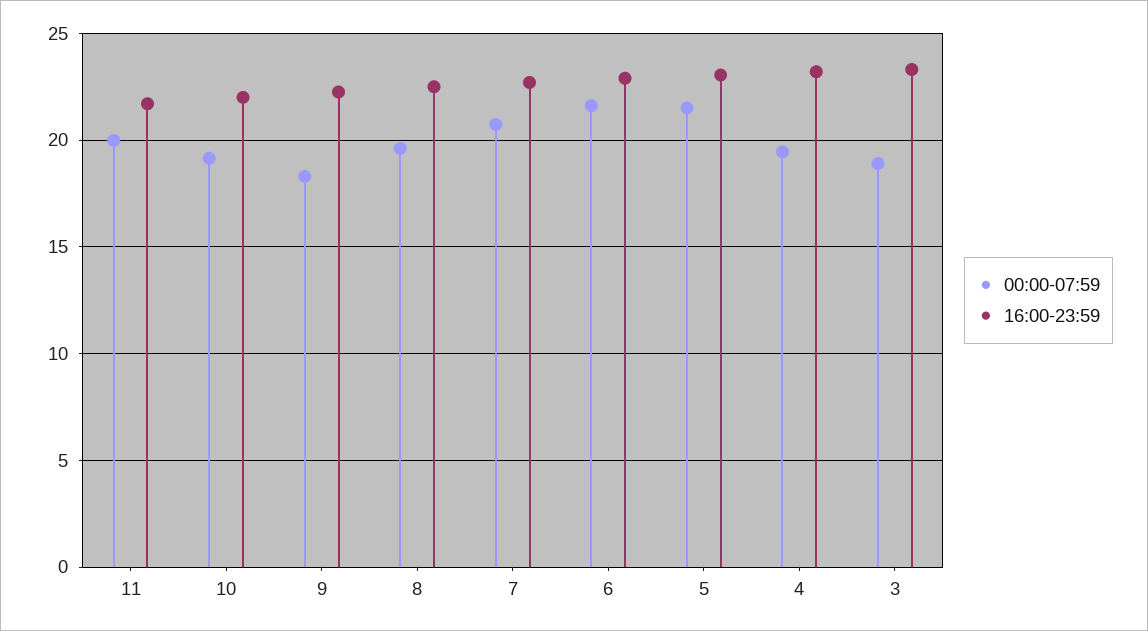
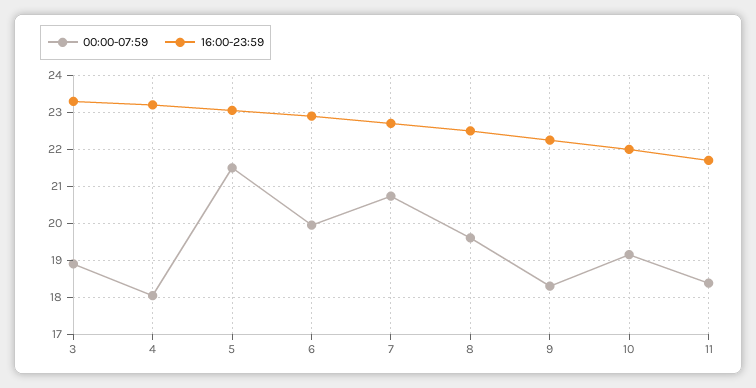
  {
    "00:00-07:59": {
-     "11": 20,
+     "11": 18.4,
      "10": 19.2,
      "9": 18.4,
      "8": 19.6,
      "7": 20.8,
-     "6": 21.5,
+     "6": 20,
      "5": 21.6,
-     "4": 19.5,
+     "4": 18,
      "3": 19
    },
    "16:00-23:59": {
      "11": 21.8,
      "10": 22,
      "9": 22.2,
      "8": 22.6,
      "7": 22.8,
      "6": 23,
      "5": 23,
      "4": 23.2,
      "3": 23.4
    }
  }

